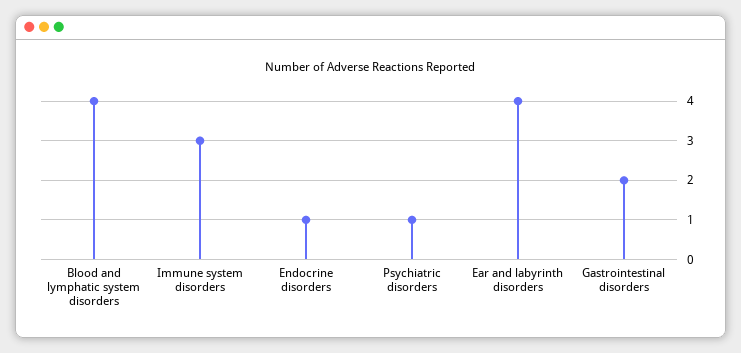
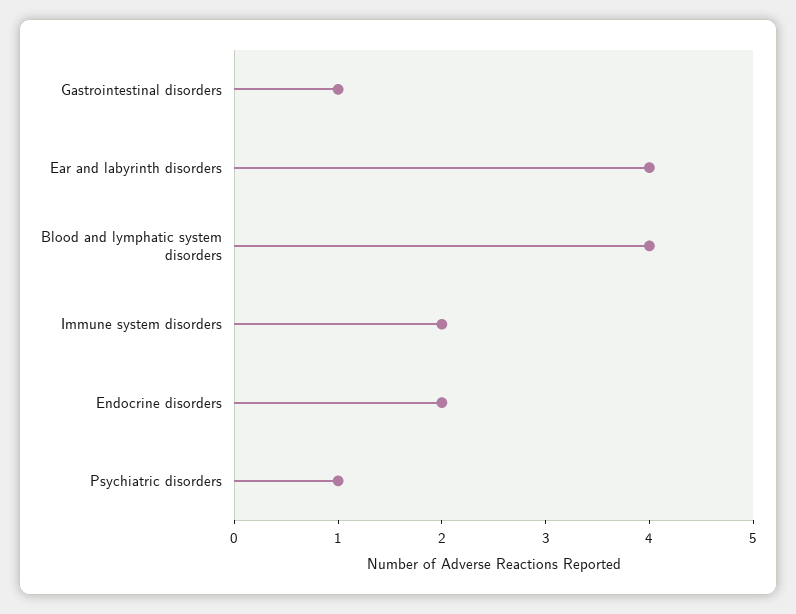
  {
    "Blood and lymphatic system disorders": 4,
-   "Immune system disorders": 3,
+   "Immune system disorders": 2,
-   "Endocrine disorders": 1,
+   "Endocrine disorders": 2,
    "Psychiatric disorders": 1,
    "Ear and labyrinth disorders": 4,
-   "Gastrointestinal disorders": 2
+   "Gastrointestinal disorders": 1
  }

